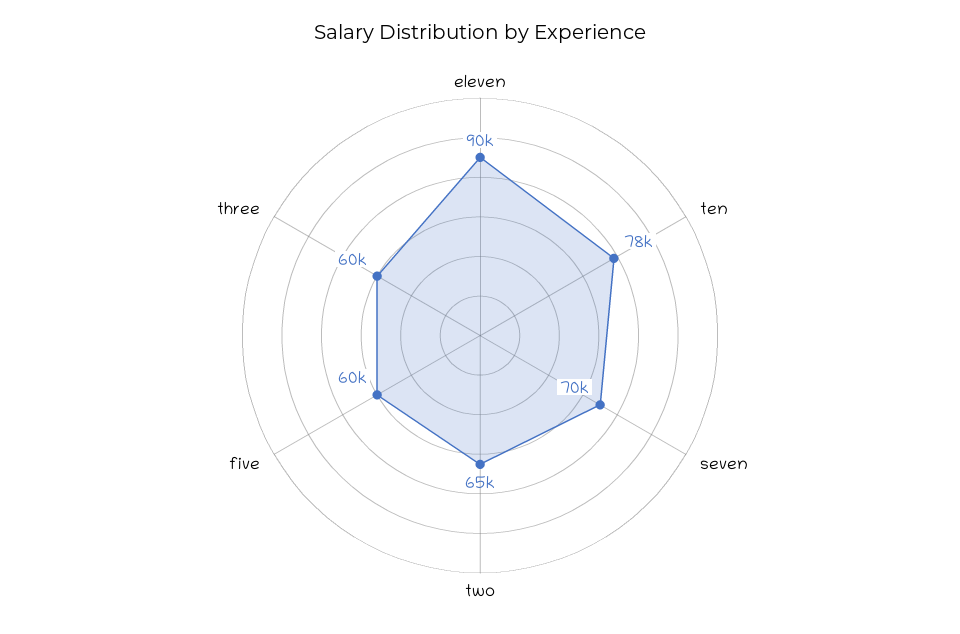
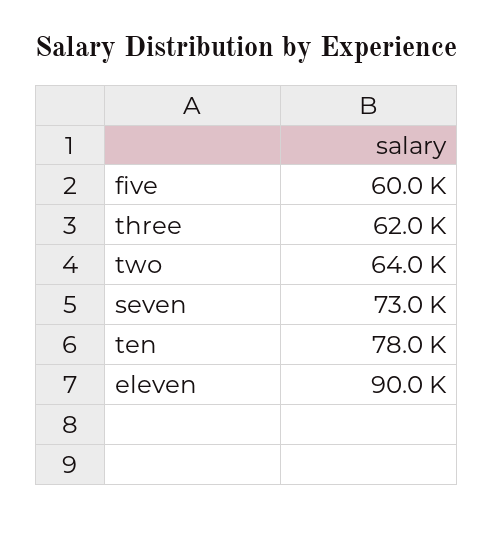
  {
    "eleven": 90000,
    "ten": 78000,
-   "seven": 70000,
+   "seven": 73000,
-   "two": 65000,
+   "two": 64000,
    "five": 60000,
-   "three": 60000
+   "three": 62000
  }

